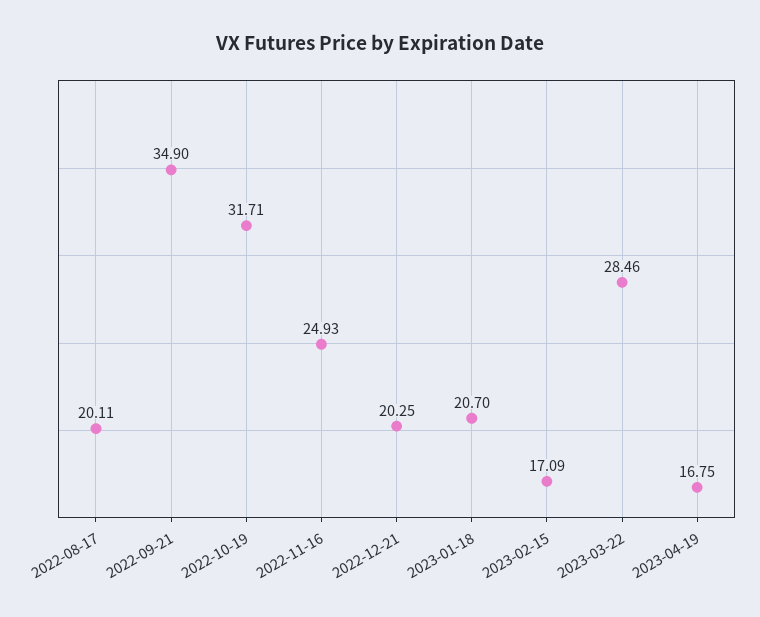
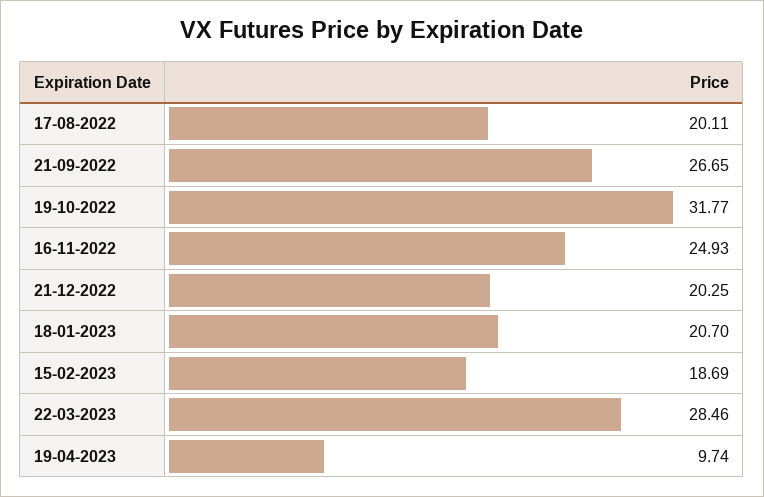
  {
    "2022-08-17": 20.11,
-   "2022-09-21": 34.9,
+   "2022-09-21": 26.65,
-   "2022-10-19": 31.71,
+   "2022-10-19": 31.77,
    "2022-11-16": 24.93,
    "2022-12-21": 20.25,
    "2023-01-18": 20.7,
-   "2023-02-15": 17.09,
+   "2023-02-15": 18.69,
    "2023-03-22": 28.46,
-   "2023-04-19": 16.75
+   "2023-04-19": 9.74
  }

